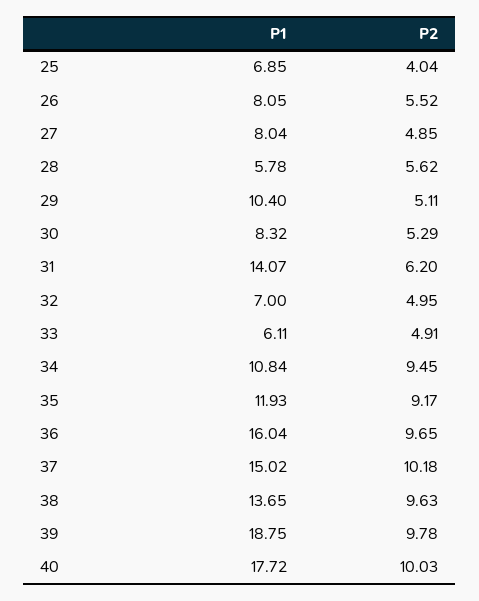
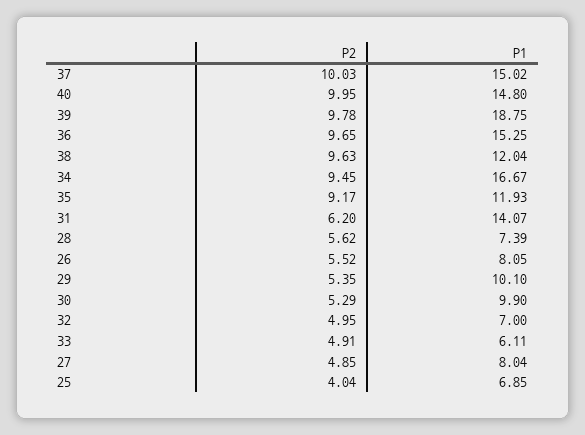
  {
    "P1": {
      "25": 6.85,
      "26": 8.05,
      "27": 8.04,
-     "28": 5.78,
+     "28": 7.39,
-     "29": 10.4,
+     "29": 10.1,
-     "30": 8.32,
+     "30": 9.9,
      "31": 14.07,
      "32": 7,
      "33": 6.11,
-     "34": 10.84,
+     "34": 16.67,
      "35": 11.93,
-     "36": 16.04,
+     "36": 15.25,
      "37": 15.02,
-     "38": 13.65,
+     "38": 12.04,
      "39": 18.75,
-     "40": 17.72
+     "40": 14.8
    },
    "P2": {
      "25": 4.04,
      "26": 5.52,
      "27": 4.85,
      "28": 5.62,
-     "29": 5.11,
+     "29": 5.35,
      "30": 5.29,
      "31": 6.2,
      "32": 4.95,
      "33": 4.91,
      "34": 9.45,
      "35": 9.17,
      "36": 9.65,
-     "37": 10.18,
+     "37": 10.03,
      "38": 9.63,
      "39": 9.78,
-     "40": 10.03
+     "40": 9.95
    }
  }

